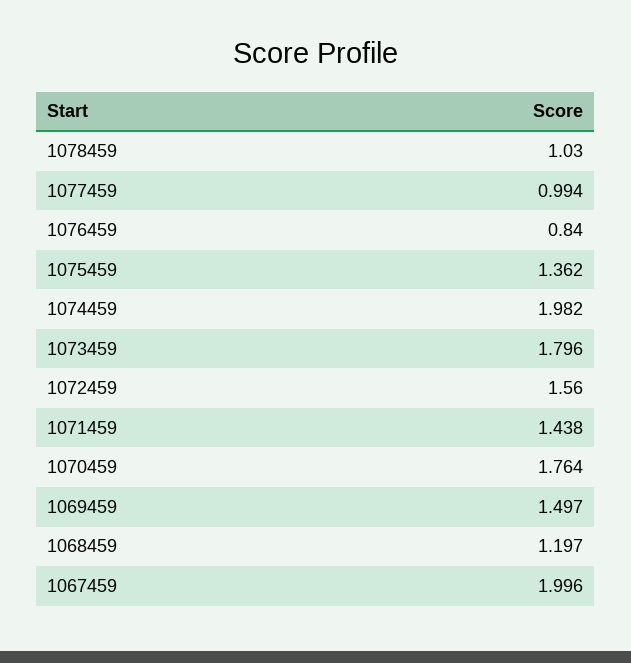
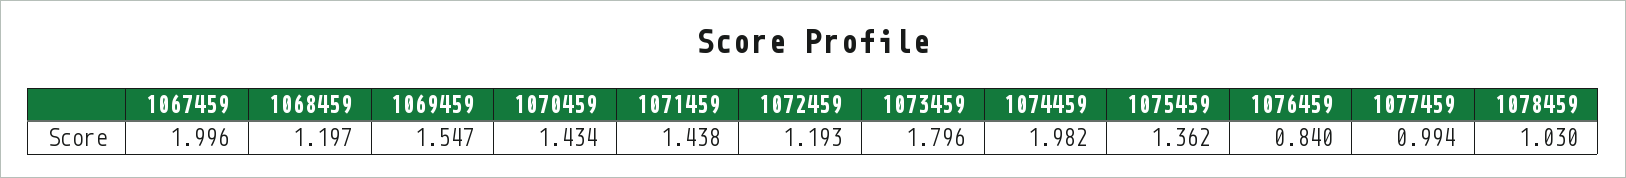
  {
    "1078459": 1.03,
    "1077459": 0.994,
    "1076459": 0.84,
    "1075459": 1.362,
    "1074459": 1.982,
    "1073459": 1.796,
-   "1072459": 1.56,
+   "1072459": 1.193,
    "1071459": 1.438,
-   "1070459": 1.764,
+   "1070459": 1.434,
-   "1069459": 1.497,
+   "1069459": 1.547,
    "1068459": 1.197,
    "1067459": 1.996
  }

